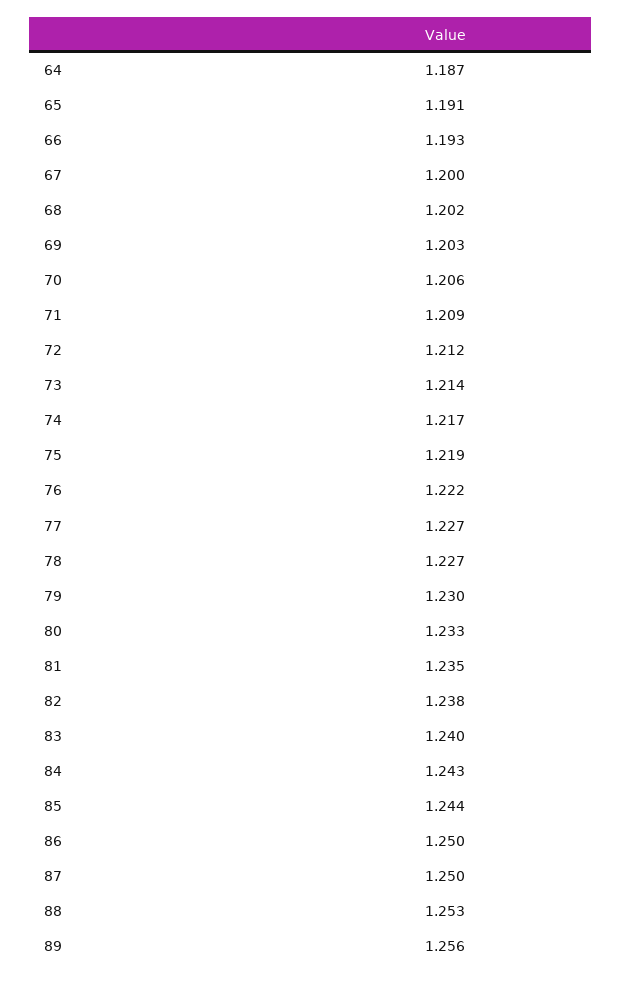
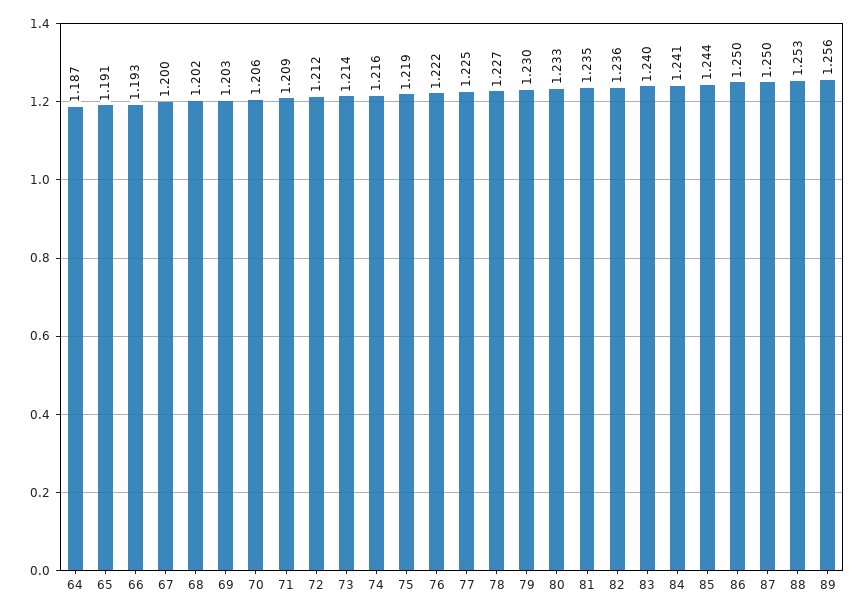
  {
    "64": 1.187,
    "65": 1.191,
    "66": 1.193,
    "67": 1.2,
    "68": 1.202,
    "69": 1.203,
    "70": 1.206,
    "71": 1.209,
    "72": 1.212,
    "73": 1.214,
-   "74": 1.217,
+   "74": 1.216,
    "75": 1.219,
    "76": 1.222,
-   "77": 1.227,
+   "77": 1.225,
    "78": 1.227,
    "79": 1.23,
    "80": 1.233,
    "81": 1.235,
-   "82": 1.238,
+   "82": 1.236,
    "83": 1.24,
-   "84": 1.243,
+   "84": 1.241,
    "85": 1.244,
    "86": 1.25,
    "87": 1.25,
    "88": 1.253,
    "89": 1.256
  }

